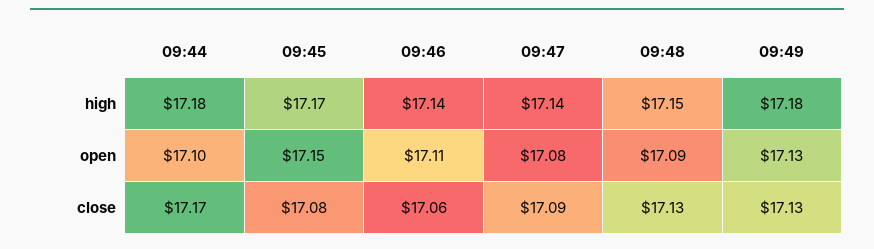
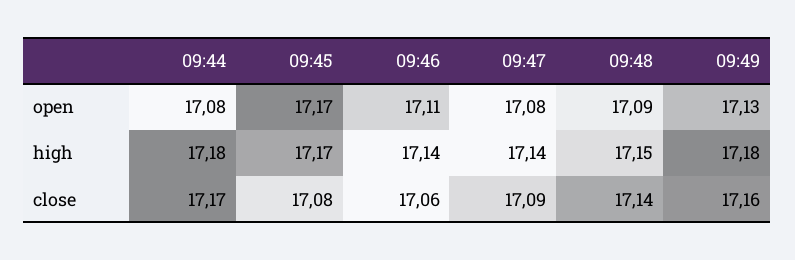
  {
    "09:44": {
      "high": 17.18,
-     "open": 17.1,
+     "open": 17.08,
      "close": 17.17
    },
    "09:45": {
      "high": 17.17,
-     "open": 17.15,
+     "open": 17.17,
      "close": 17.08
    },
    "09:46": {
      "high": 17.14,
      "open": 17.11,
      "close": 17.06
    },
    "09:47": {
      "high": 17.14,
      "open": 17.08,
      "close": 17.09
    },
    "09:48": {
      "high": 17.15,
      "open": 17.09,
-     "close": 17.13
+     "close": 17.14
    },
    "09:49": {
      "high": 17.18,
      "open": 17.13,
-     "close": 17.13
+     "close": 17.16
    }
  }

